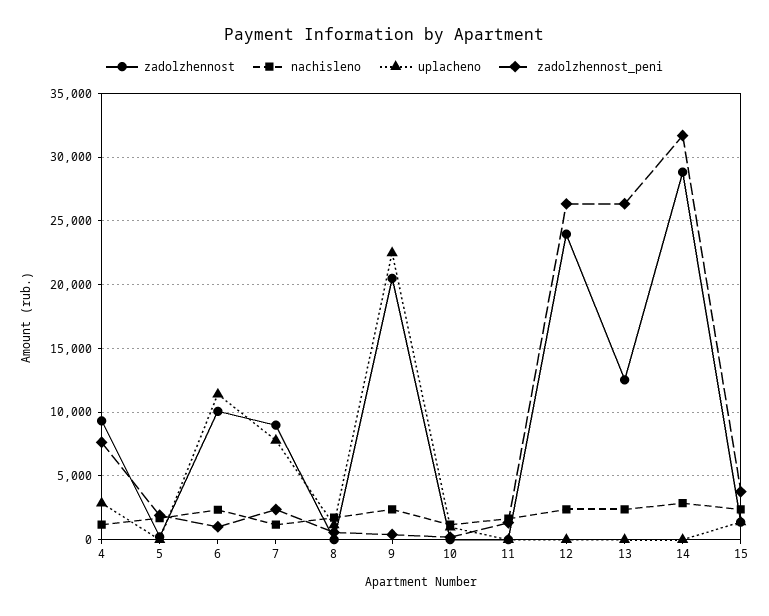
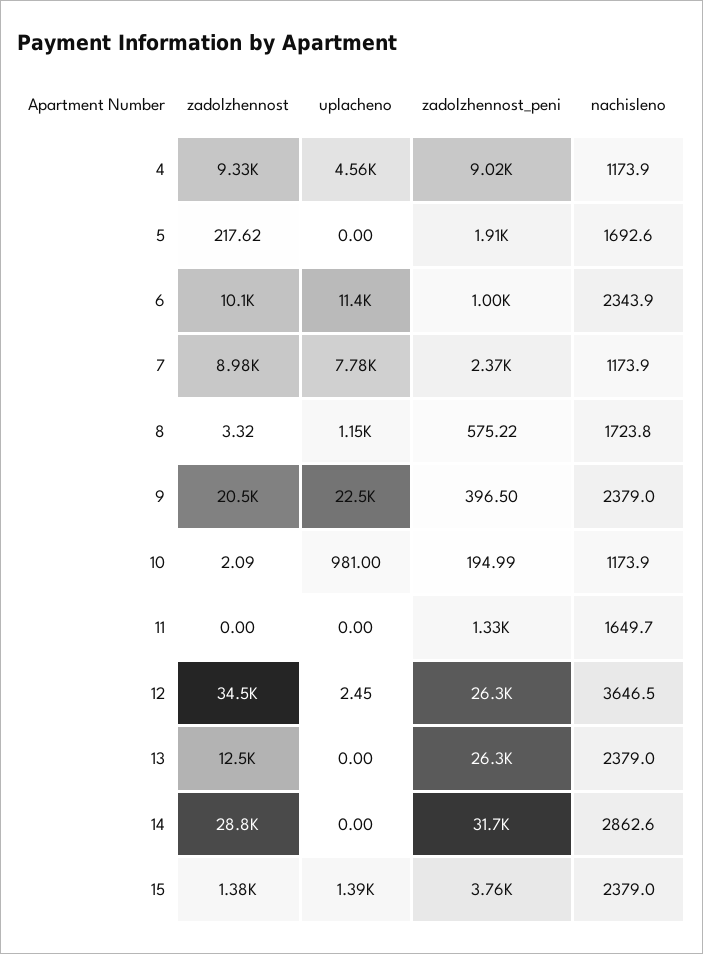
  {
    "zadolzhennost": {
      "4": 9330,
      "5": 217.62,
      "6": 10100,
      "7": 8980,
      "8": 3.32,
      "9": 20500,
      "10": 2.09,
      "11": 0,
-     "12": 24000,
+     "12": 34500,
      "13": 12500,
      "14": 28800,
      "15": 1380
    },
    "nachisleno": {
      "4": 1173.9,
      "5": 1692.6,
      "6": 2343.9,
      "7": 1173.9,
      "8": 1723.8,
      "9": 2379,
      "10": 1173.9,
      "11": 1649.7,
-     "12": 2500,
+     "12": 3646.5,
      "13": 2379,
      "14": 2862.6,
      "15": 2379
    },
    "uplacheno": {
-     "4": 3000,
+     "4": 4560,
      "5": 0,
      "6": 11400,
      "7": 7780,
      "8": 1150,
      "9": 22500,
      "10": 981,
      "11": 0,
      "12": 2.45,
      "13": 0,
      "14": 0,
      "15": 1390
    },
    "zadolzhennost_peni": {
-     "4": 7500,
+     "4": 9020,
      "5": 1910,
      "6": 1000,
      "7": 2370,
      "8": 575.22,
      "9": 396.5,
      "10": 194.99,
      "11": 1330,
      "12": 26300,
      "13": 26300,
      "14": 31700,
      "15": 3760
    }
  }

